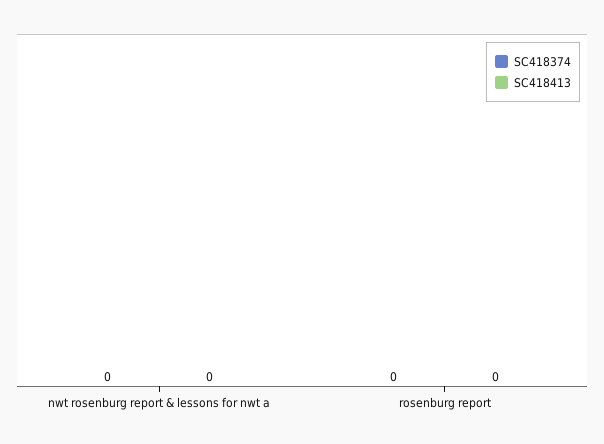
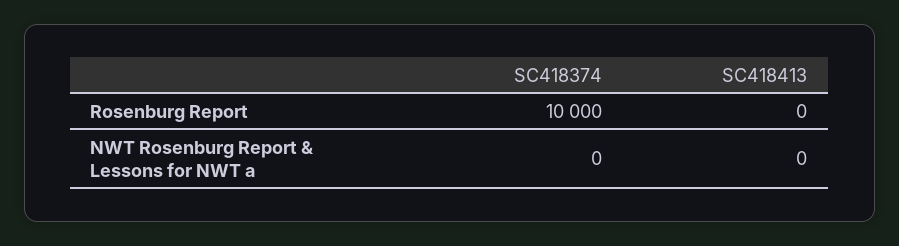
  {
    "SC418374": {
      "nwt rosenburg report & lessons for nwt a": 0,
-     "rosenburg report": 0
+     "rosenburg report": 10000
    },
    "SC418413": {
      "nwt rosenburg report & lessons for nwt a": 0,
      "rosenburg report": 0
    }
  }

